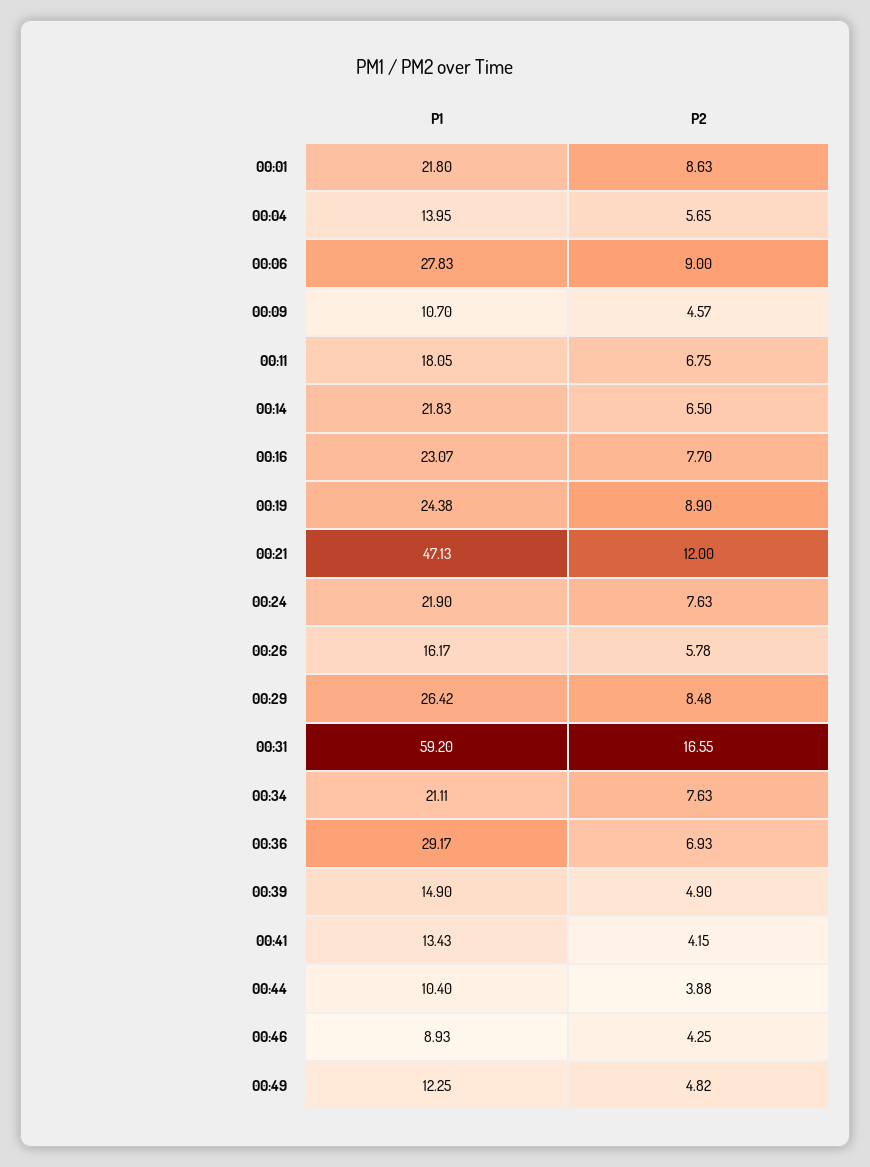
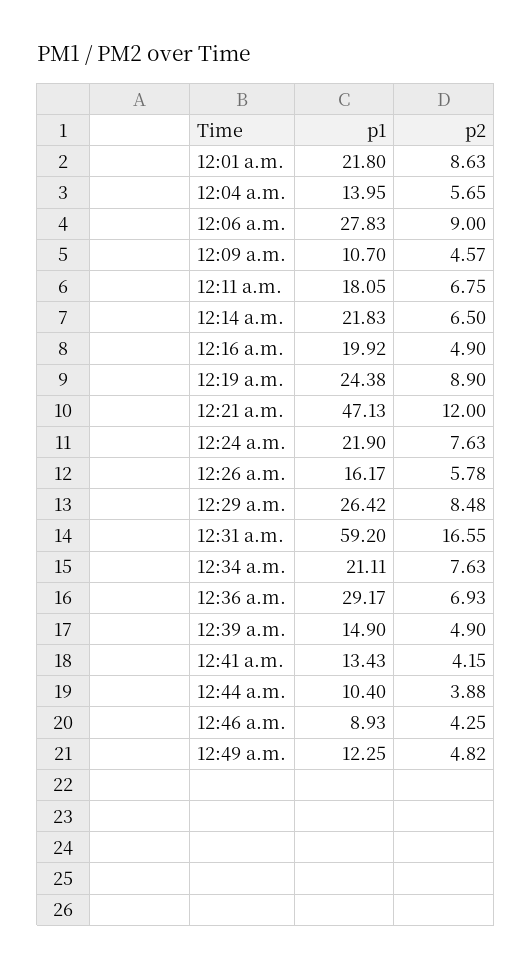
  {
    "P1": {
      "00:01": 21.8,
      "00:04": 13.95,
      "00:06": 27.83,
      "00:09": 10.7,
      "00:11": 18.05,
      "00:14": 21.83,
-     "00:16": 23.07,
+     "00:16": 19.92,
      "00:19": 24.38,
      "00:21": 47.13,
      "00:24": 21.9,
      "00:26": 16.17,
      "00:29": 26.42,
      "00:31": 59.2,
      "00:34": 21.11,
      "00:36": 29.17,
      "00:39": 14.9,
      "00:41": 13.43,
      "00:44": 10.4,
      "00:46": 8.93,
      "00:49": 12.25
    },
    "P2": {
      "00:01": 8.63,
      "00:04": 5.65,
      "00:06": 9,
      "00:09": 4.57,
      "00:11": 6.75,
      "00:14": 6.5,
-     "00:16": 7.7,
+     "00:16": 4.9,
      "00:19": 8.9,
      "00:21": 12,
      "00:24": 7.63,
      "00:26": 5.78,
      "00:29": 8.48,
      "00:31": 16.55,
      "00:34": 7.63,
      "00:36": 6.93,
      "00:39": 4.9,
      "00:41": 4.15,
      "00:44": 3.88,
      "00:46": 4.25,
      "00:49": 4.82
    }
  }

